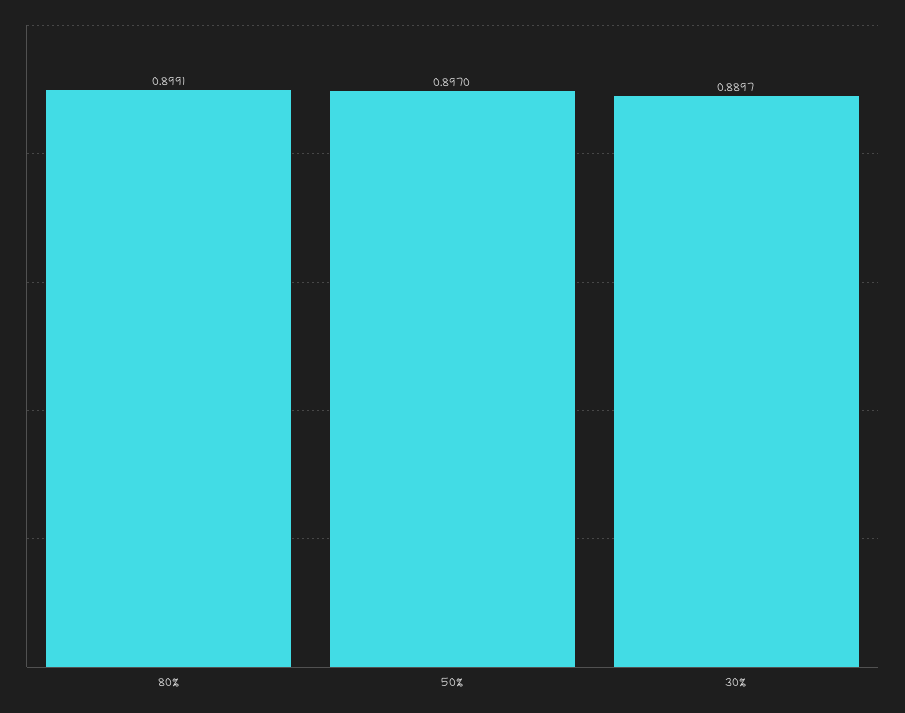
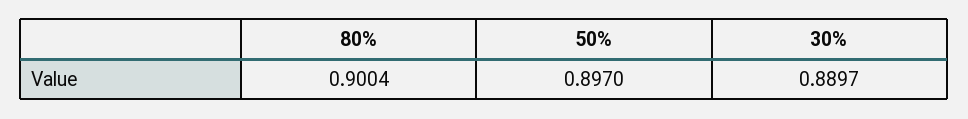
  {
-   "80%": 0.8991,
+   "80%": 0.9004,
    "50%": 0.897,
    "30%": 0.8897
  }

